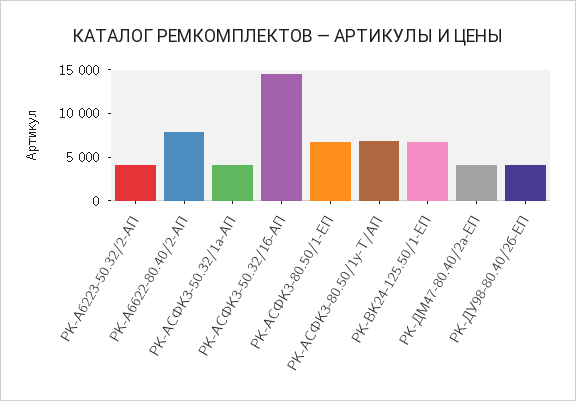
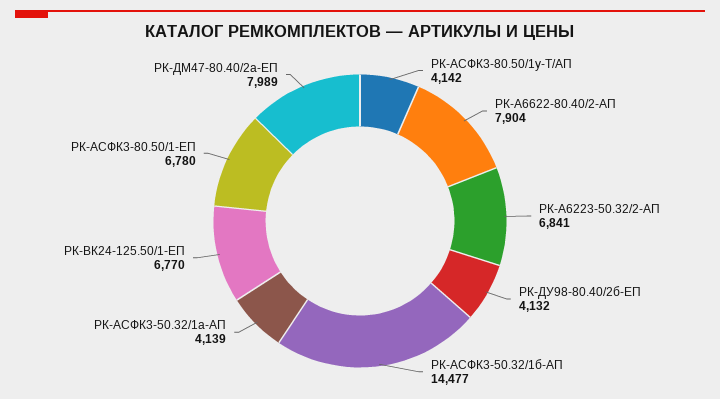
  {
-   "РК-А6223-50.32/2-АП": 4000,
+   "РК-А6223-50.32/2-АП": 6841,
    "РК-А6622-80.40/2-АП": 7904,
    "РК-АСФК3-50.32/1а-АП": 4139,
    "РК-АСФК3-50.32/1б-АП": 14477,
    "РК-АСФК3-80.50/1-ЕП": 6780,
-   "РК-АСФК3-80.50/1у-Т/АП": 7000,
+   "РК-АСФК3-80.50/1у-Т/АП": 4142,
    "РК-ВК24-125.50/1-ЕП": 6770,
-   "РК-ДМ47-80.40/2а-ЕП": 4000,
+   "РК-ДМ47-80.40/2а-ЕП": 7989,
    "РК-ДУ98-80.40/2б-ЕП": 4132
  }

